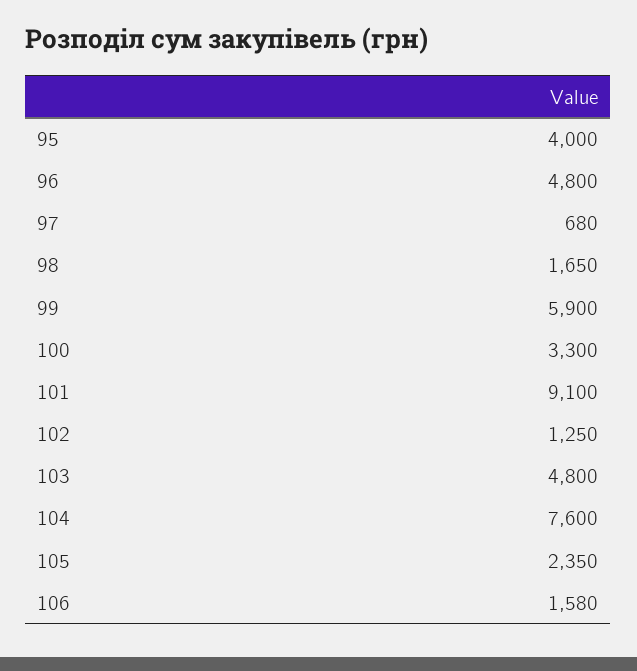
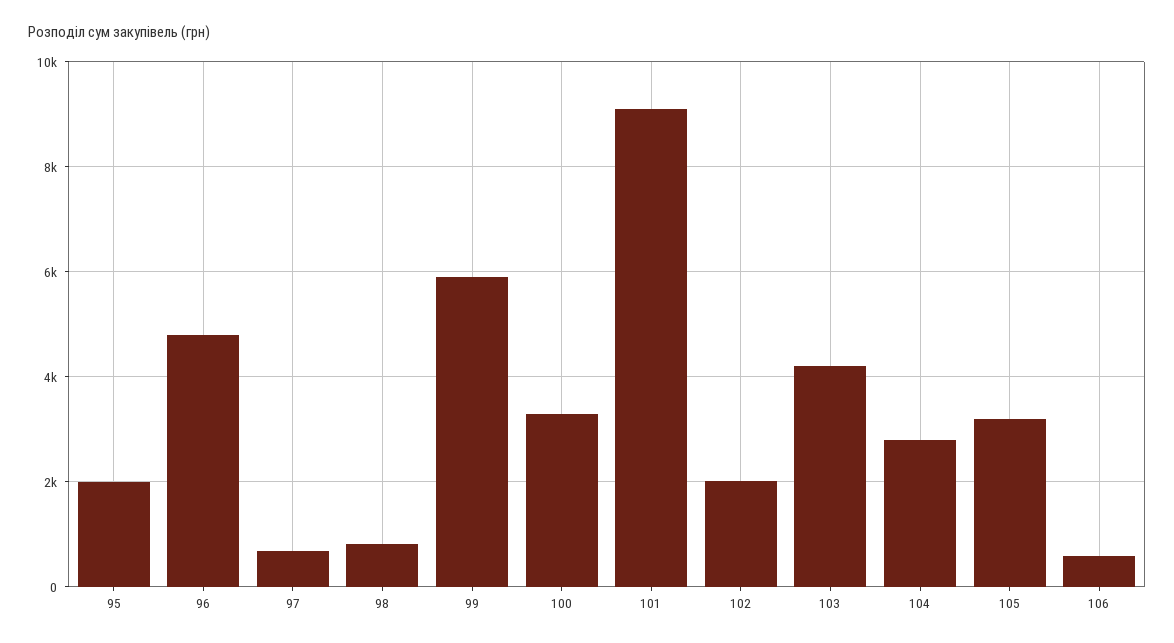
  {
-   "95": 4000,
+   "95": 2000,
    "96": 4800,
    "97": 680,
-   "98": 1650,
+   "98": 800,
    "99": 5900,
    "100": 3300,
    "101": 9100,
-   "102": 1250,
+   "102": 2000,
-   "103": 4800,
+   "103": 4200,
-   "104": 7600,
+   "104": 2800,
-   "105": 2350,
+   "105": 3200,
-   "106": 1580
+   "106": 600
  }

